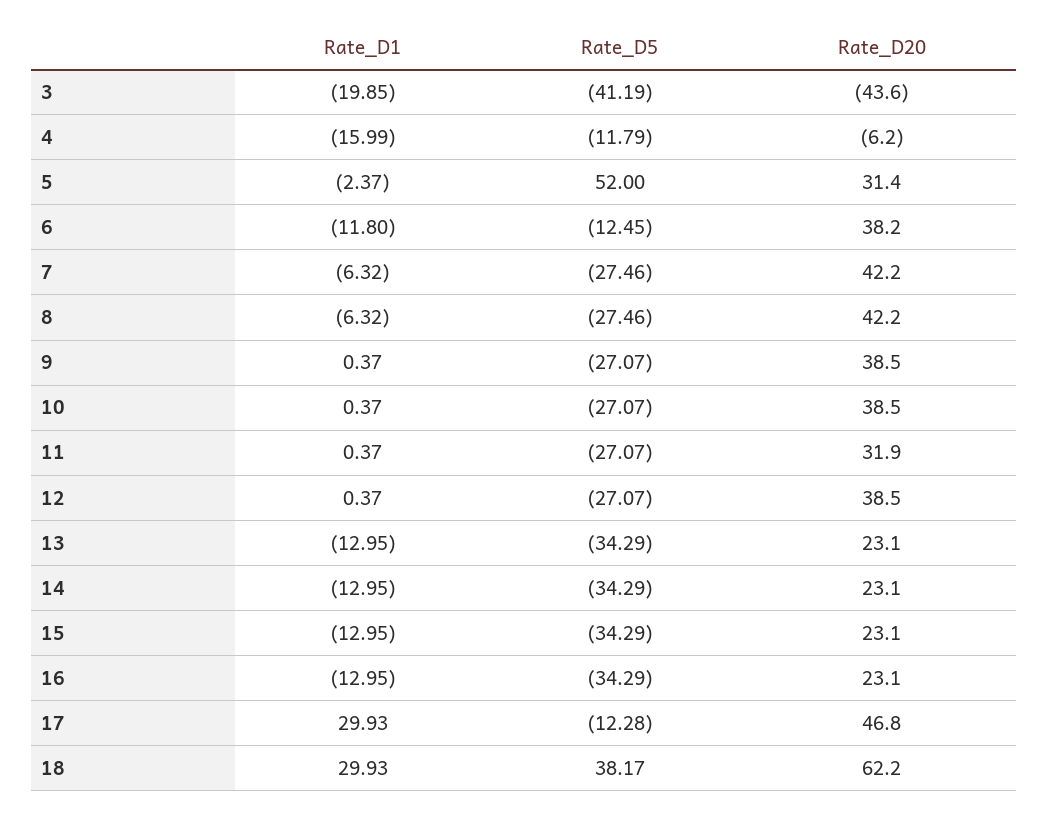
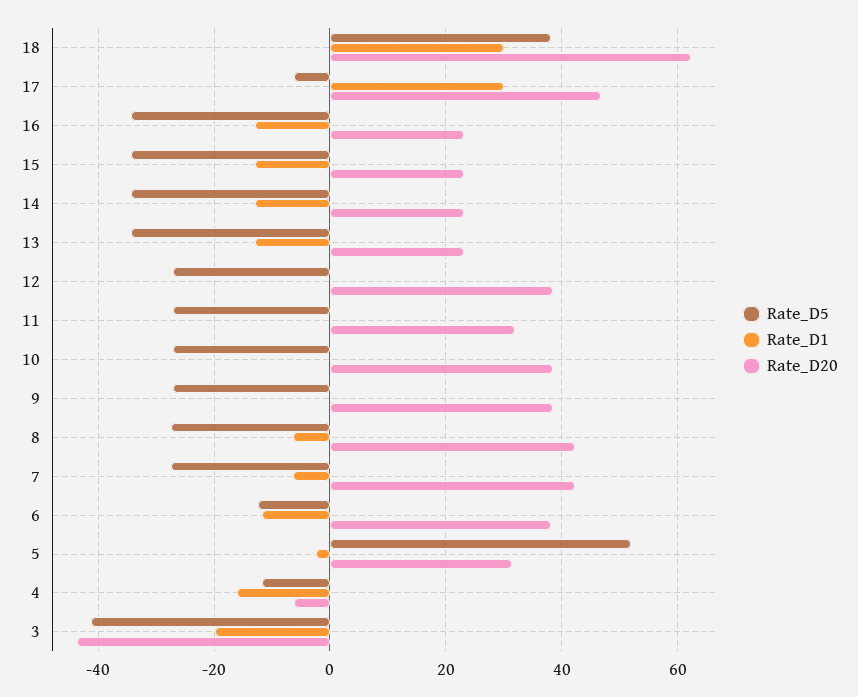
  {
    "Rate_D1": {
      "3": -19.85,
      "4": -15.99,
      "5": -2.37,
      "6": -11.8,
      "7": -6.32,
      "8": -6.32,
      "9": 0.37,
      "10": 0.37,
      "11": 0.37,
      "12": 0.37,
      "13": -12.95,
      "14": -12.95,
      "15": -12.95,
      "16": -12.95,
      "17": 29.93,
      "18": 29.93
    },
    "Rate_D5": {
      "3": -41.19,
      "4": -11.79,
      "5": 52,
      "6": -12.45,
      "7": -27.46,
      "8": -27.46,
      "9": -27.07,
      "10": -27.07,
      "11": -27.07,
      "12": -27.07,
      "13": -34.29,
      "14": -34.29,
      "15": -34.29,
      "16": -34.29,
-     "17": -12.28,
+     "17": -6,
      "18": 38.17
    },
    "Rate_D20": {
      "3": -43.6,
      "4": -6.2,
      "5": 31.4,
      "6": 38.2,
      "7": 42.2,
      "8": 42.2,
      "9": 38.5,
      "10": 38.5,
      "11": 31.9,
      "12": 38.5,
      "13": 23.1,
      "14": 23.1,
      "15": 23.1,
      "16": 23.1,
      "17": 46.8,
      "18": 62.2
    }
  }

